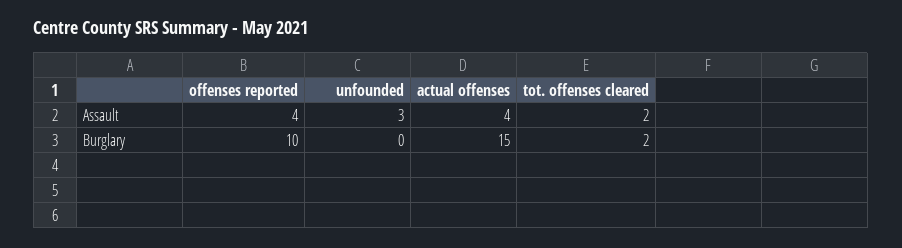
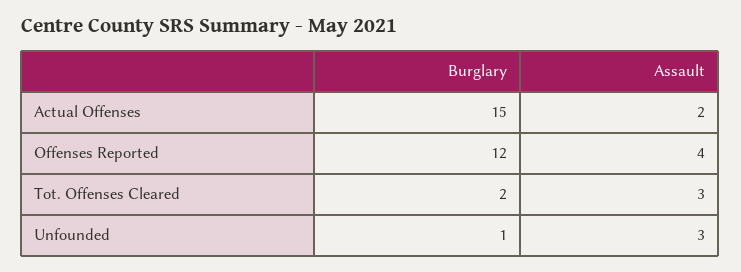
  {
    "offenses reported": {
      "Assault": 4,
-     "Burglary": 10
+     "Burglary": 12
    },
    "unfounded": {
      "Assault": 3,
-     "Burglary": 0
+     "Burglary": 1
    },
    "actual offenses": {
-     "Assault": 4,
+     "Assault": 2,
      "Burglary": 15
    },
    "tot. offenses cleared": {
-     "Assault": 2,
+     "Assault": 3,
      "Burglary": 2
    }
  }

